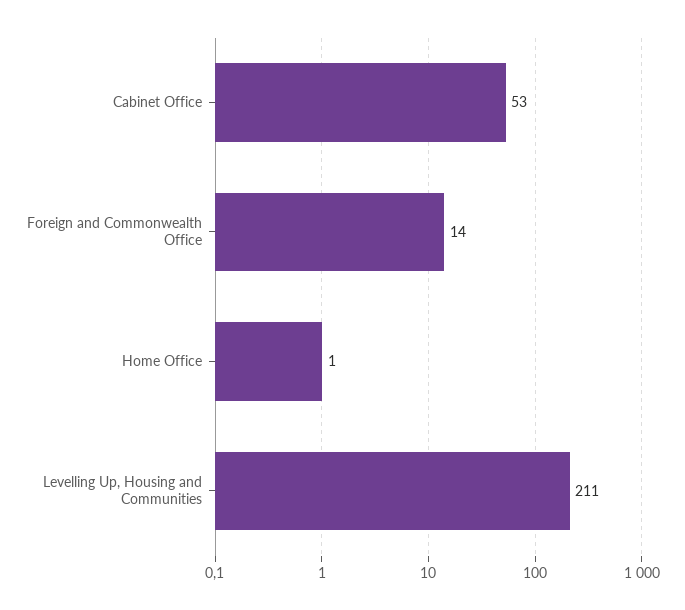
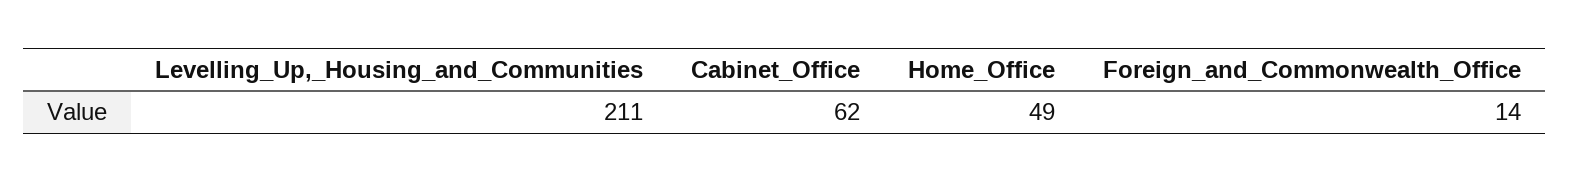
  {
-   "Cabinet Office": 53,
+   "Cabinet Office": 62,
    "Foreign and Commonwealth Office": 14,
-   "Home Office": 1,
+   "Home Office": 49,
    "Levelling Up, Housing and Communities": 211
  }

